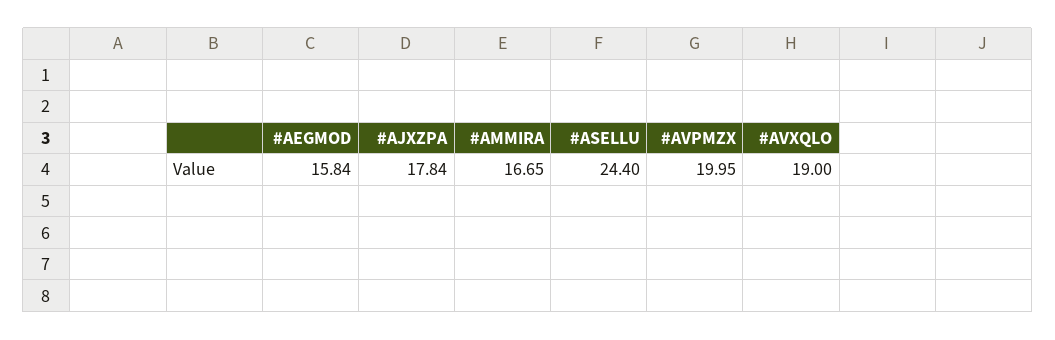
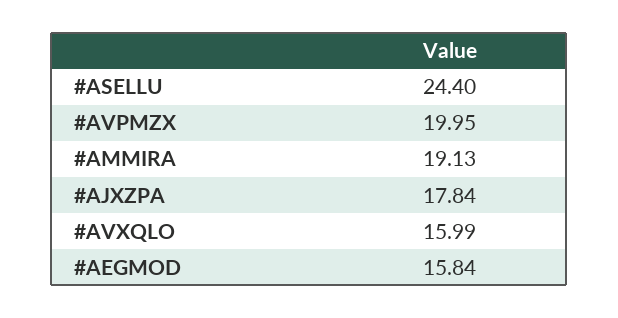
  {
    "#AEGMOD": 15.84,
    "#AJXZPA": 17.84,
-   "#AMMIRA": 16.65,
+   "#AMMIRA": 19.13,
    "#ASELLU": 24.4,
    "#AVPMZX": 19.95,
-   "#AVXQLO": 19
+   "#AVXQLO": 15.99
  }

